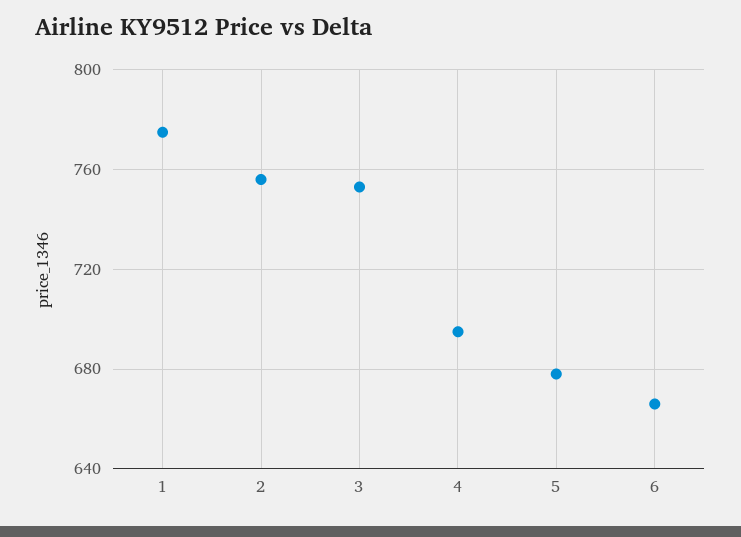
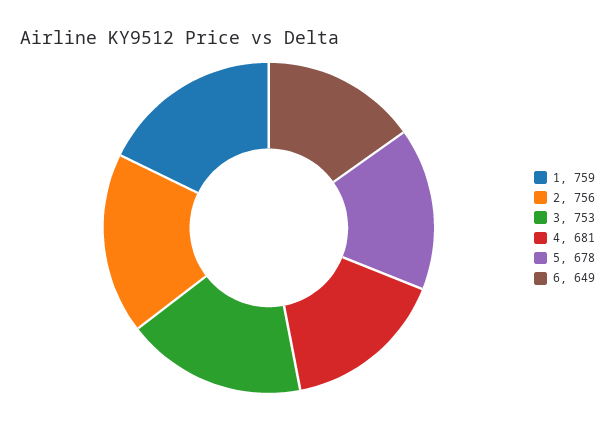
  {
-   "1": 775,
+   "1": 759,
    "2": 756,
    "3": 753,
-   "4": 695,
+   "4": 681,
    "5": 678,
-   "6": 665
+   "6": 649
  }

